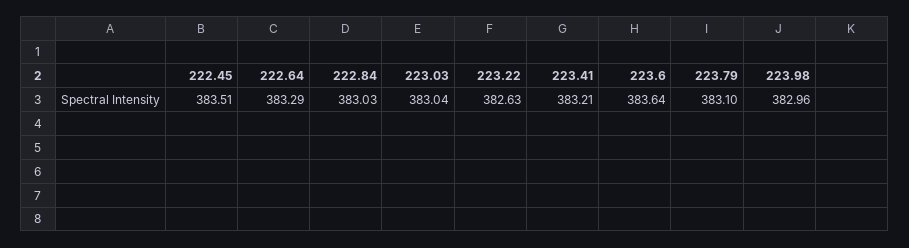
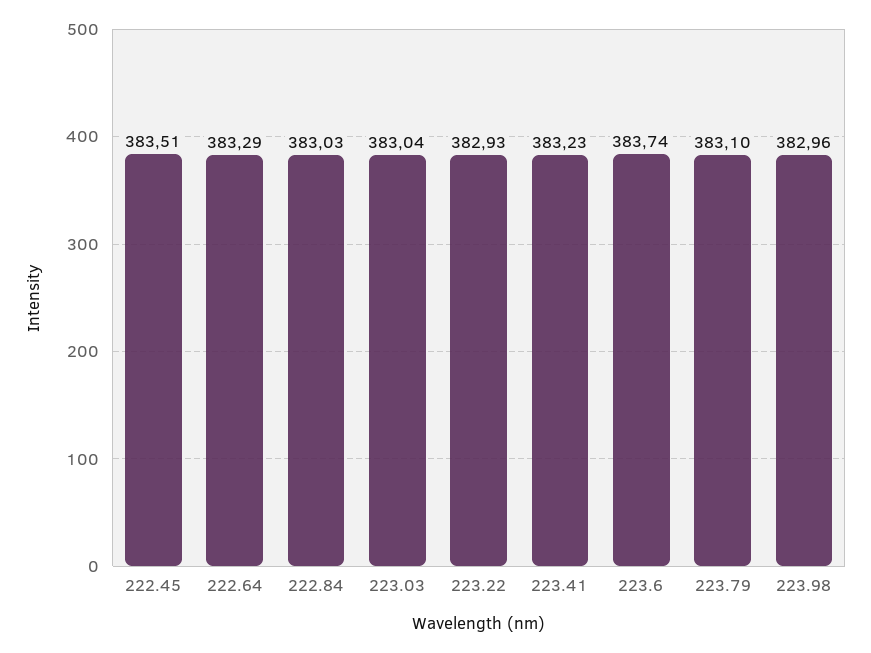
  {
    "222.45": 383.51,
    "222.64": 383.29,
    "222.84": 383.03,
    "223.03": 383.04,
-   "223.22": 382.63,
+   "223.22": 382.93,
-   "223.41": 383.21,
+   "223.41": 383.23,
-   "223.6": 383.64,
+   "223.6": 383.74,
    "223.79": 383.1,
    "223.98": 382.96
  }

